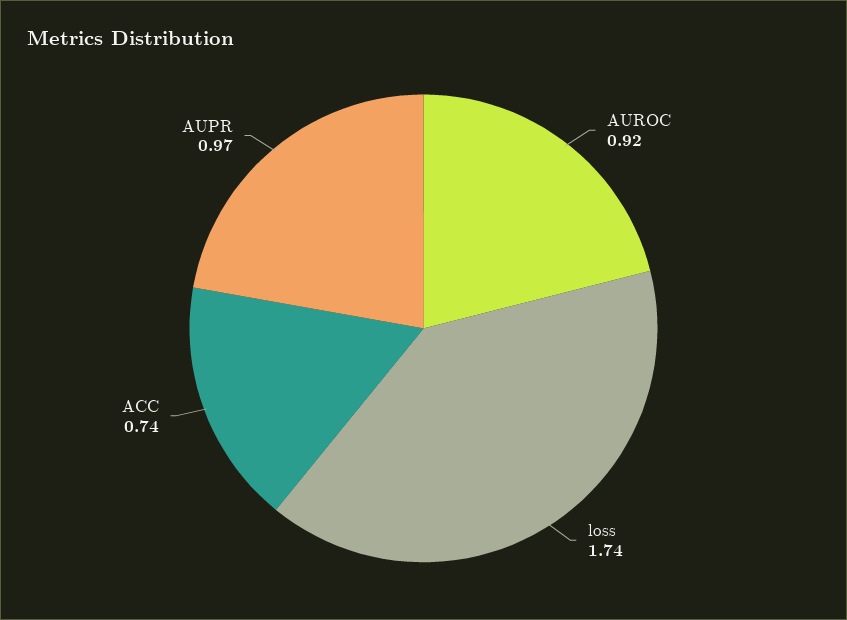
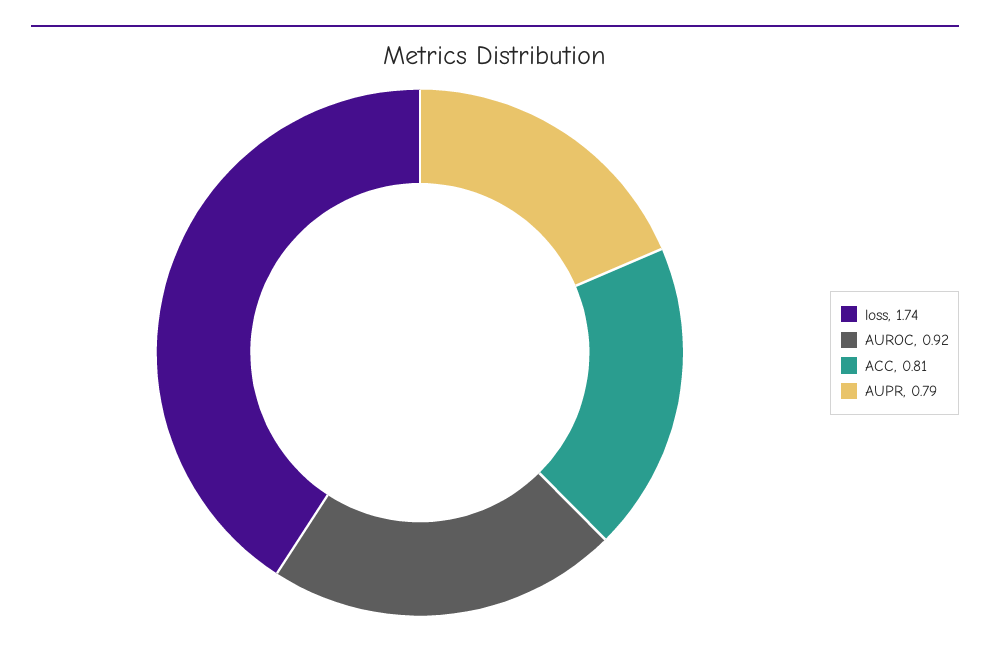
  {
    "AUROC": 0.92,
    "loss": 1.74,
-   "ACC": 0.74,
+   "ACC": 0.81,
-   "AUPR": 0.97
+   "AUPR": 0.79
  }

